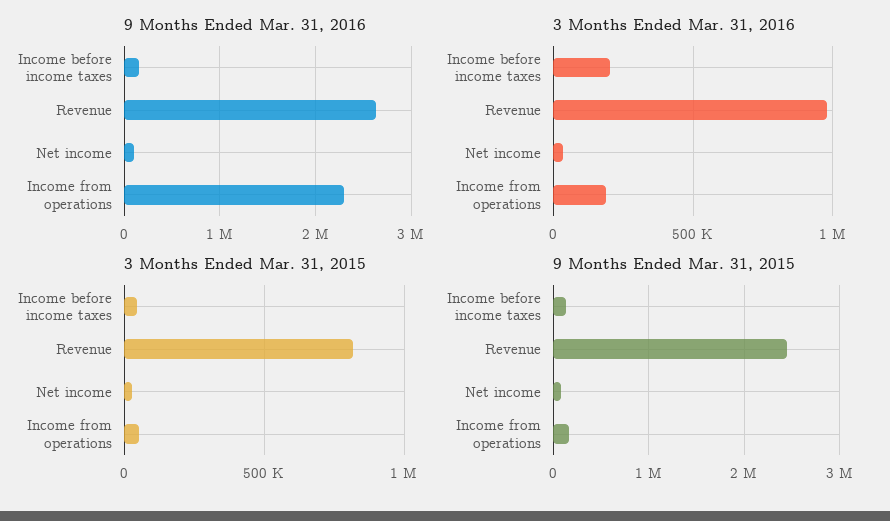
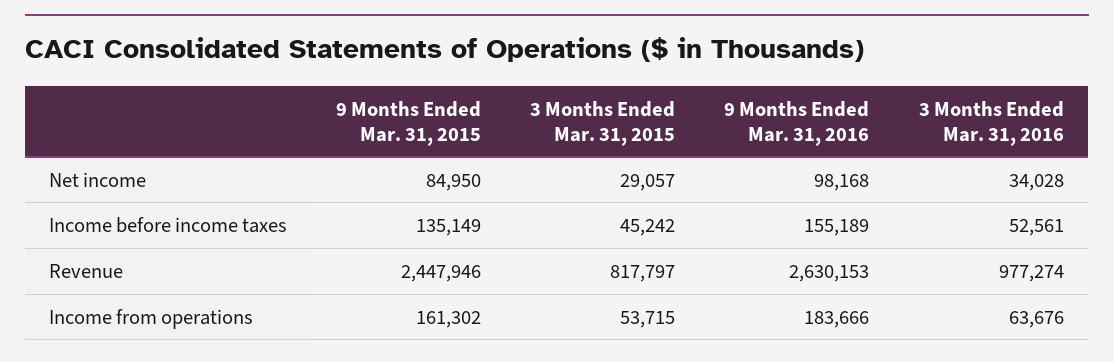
  {
    "9 Months Ended Mar. 31, 2016": {
      "Income before income taxes": 155189,
      "Revenue": 2630153,
      "Net income": 98168,
-     "Income from operations": 2300000
+     "Income from operations": 183666
    },
    "3 Months Ended Mar. 31, 2016": {
-     "Income before income taxes": 200000,
+     "Income before income taxes": 52561,
      "Revenue": 977274,
      "Net income": 34028,
-     "Income from operations": 200000
+     "Income from operations": 63676
    },
    "3 Months Ended Mar. 31, 2015": {
      "Income before income taxes": 45242,
      "Revenue": 817797,
      "Net income": 29057,
      "Income from operations": 53715
    },
    "9 Months Ended Mar. 31, 2015": {
      "Income before income taxes": 135149,
      "Revenue": 2447946,
      "Net income": 84950,
      "Income from operations": 161302
    }
  }

